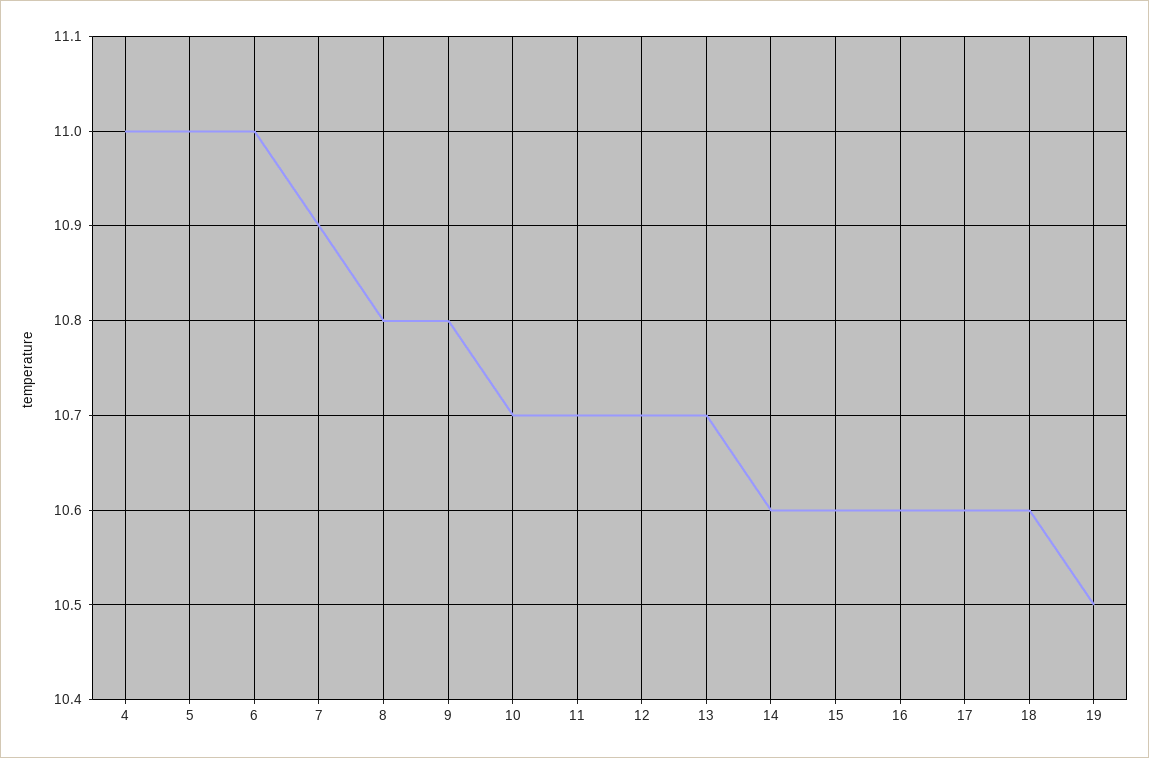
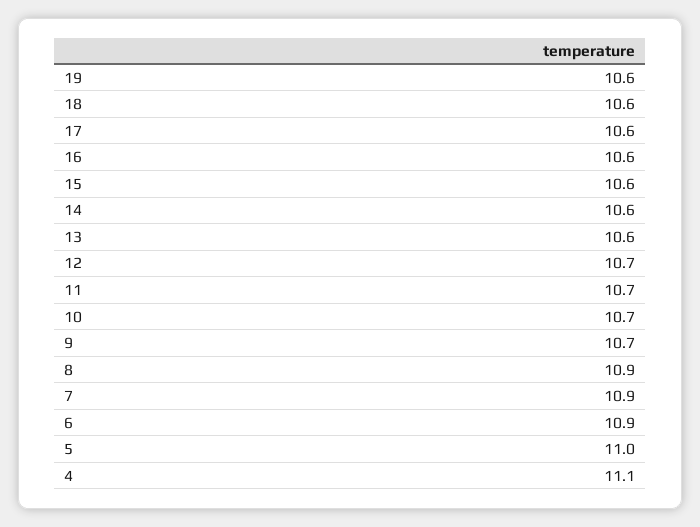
  {
-   "4": 11,
+   "4": 11.1,
    "5": 11,
-   "6": 11,
+   "6": 10.9,
    "7": 10.9,
-   "8": 10.8,
+   "8": 10.9,
-   "9": 10.8,
+   "9": 10.7,
    "10": 10.7,
    "11": 10.7,
    "12": 10.7,
-   "13": 10.7,
+   "13": 10.6,
    "14": 10.6,
    "15": 10.6,
    "16": 10.6,
    "17": 10.6,
    "18": 10.6,
-   "19": 10.5
+   "19": 10.6
  }

